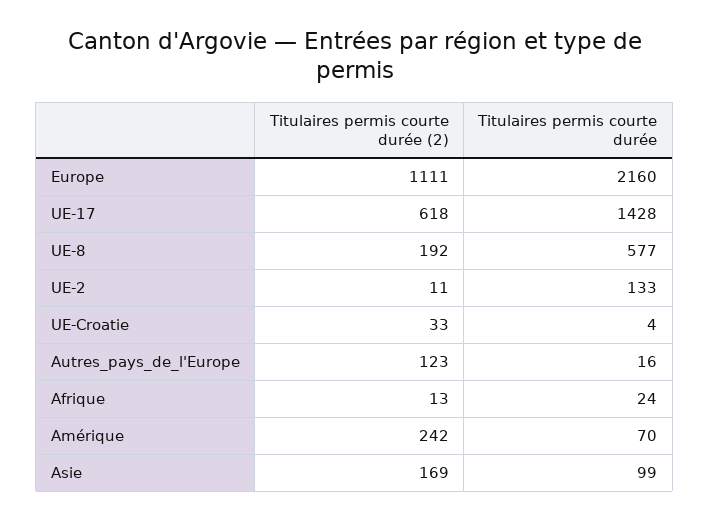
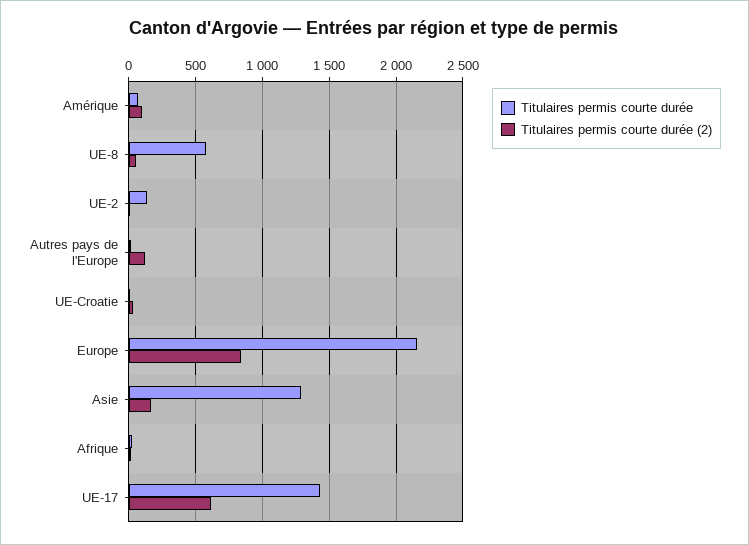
  {
    "Titulaires permis courte durée (2)": {
-     "Europe": 1111,
+     "Europe": 850,
      "UE-17": 618,
-     "UE-8": 192,
+     "UE-8": 50,
      "UE-2": 11,
      "UE-Croatie": 33,
      "Autres_pays_de_l'Europe": 123,
      "Afrique": 13,
-     "Amérique": 242,
+     "Amérique": 100,
      "Asie": 169
    },
    "Titulaires permis courte durée": {
      "Europe": 2160,
      "UE-17": 1428,
      "UE-8": 577,
      "UE-2": 133,
      "UE-Croatie": 4,
      "Autres_pays_de_l'Europe": 16,
      "Afrique": 24,
      "Amérique": 70,
-     "Asie": 99
+     "Asie": 1300
    }
  }

